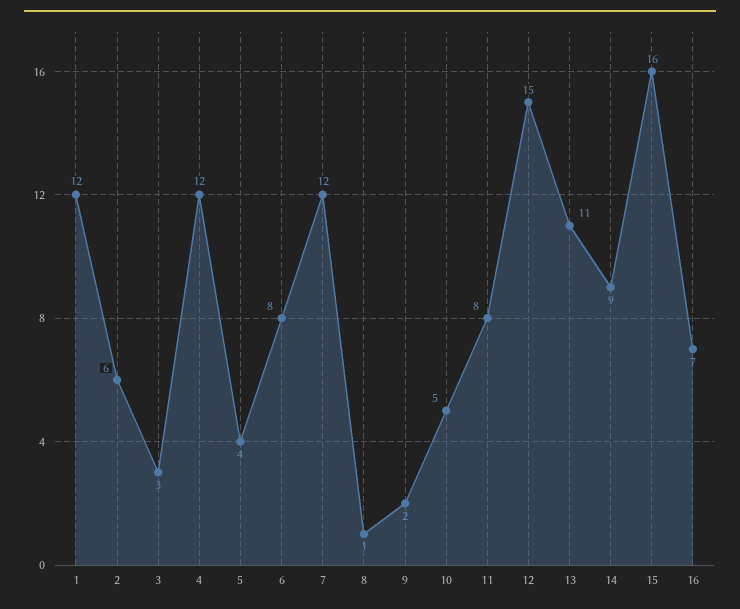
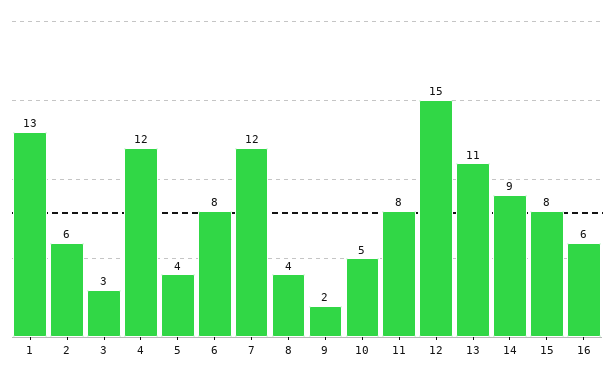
  {
-   "1": 12,
+   "1": 13,
    "2": 6,
    "3": 3,
    "4": 12,
    "5": 4,
    "6": 8,
    "7": 12,
-   "8": 1,
+   "8": 4,
    "9": 2,
    "10": 5,
    "11": 8,
    "12": 15,
    "13": 11,
    "14": 9,
-   "15": 16,
+   "15": 8,
-   "16": 7
+   "16": 6
  }

